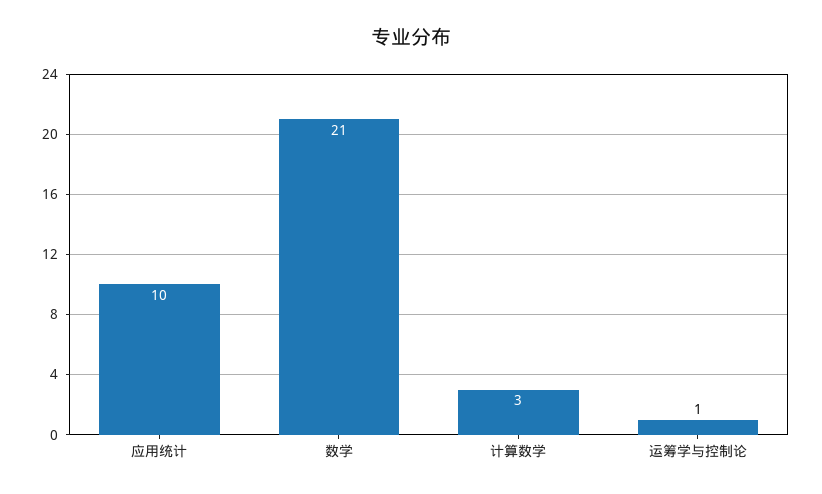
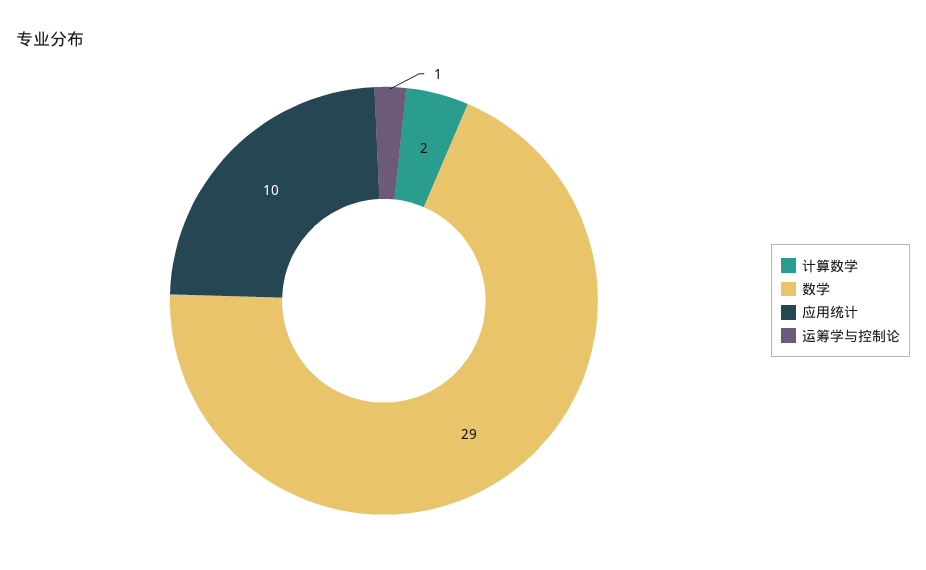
  {
    "应用统计": 10,
-   "数学": 21,
+   "数学": 29,
-   "计算数学": 3,
+   "计算数学": 2,
    "运筹学与控制论": 1
  }

